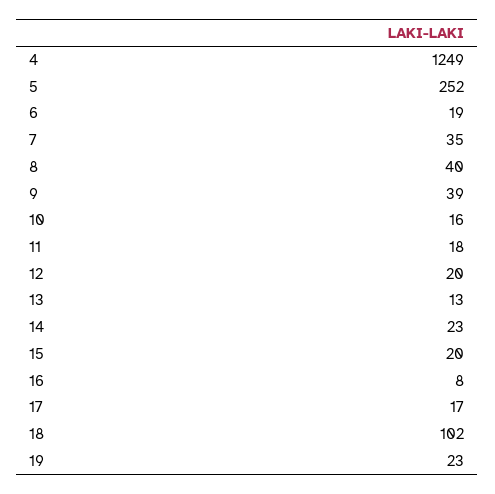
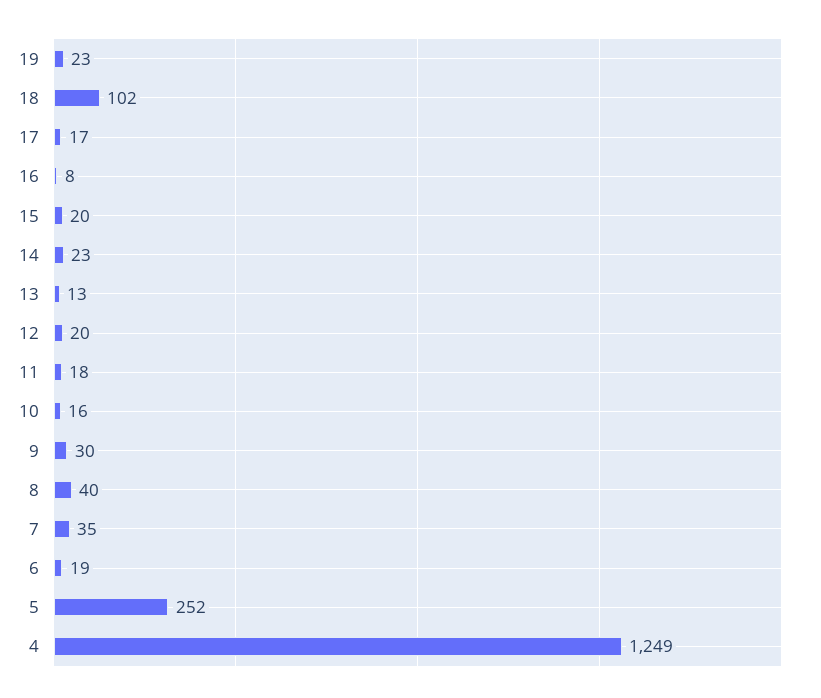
  {
    "4": 1249,
    "5": 252,
    "6": 19,
    "7": 35,
    "8": 40,
-   "9": 39,
+   "9": 30,
    "10": 16,
    "11": 18,
    "12": 20,
    "13": 13,
    "14": 23,
    "15": 20,
    "16": 8,
    "17": 17,
    "18": 102,
    "19": 23
  }

